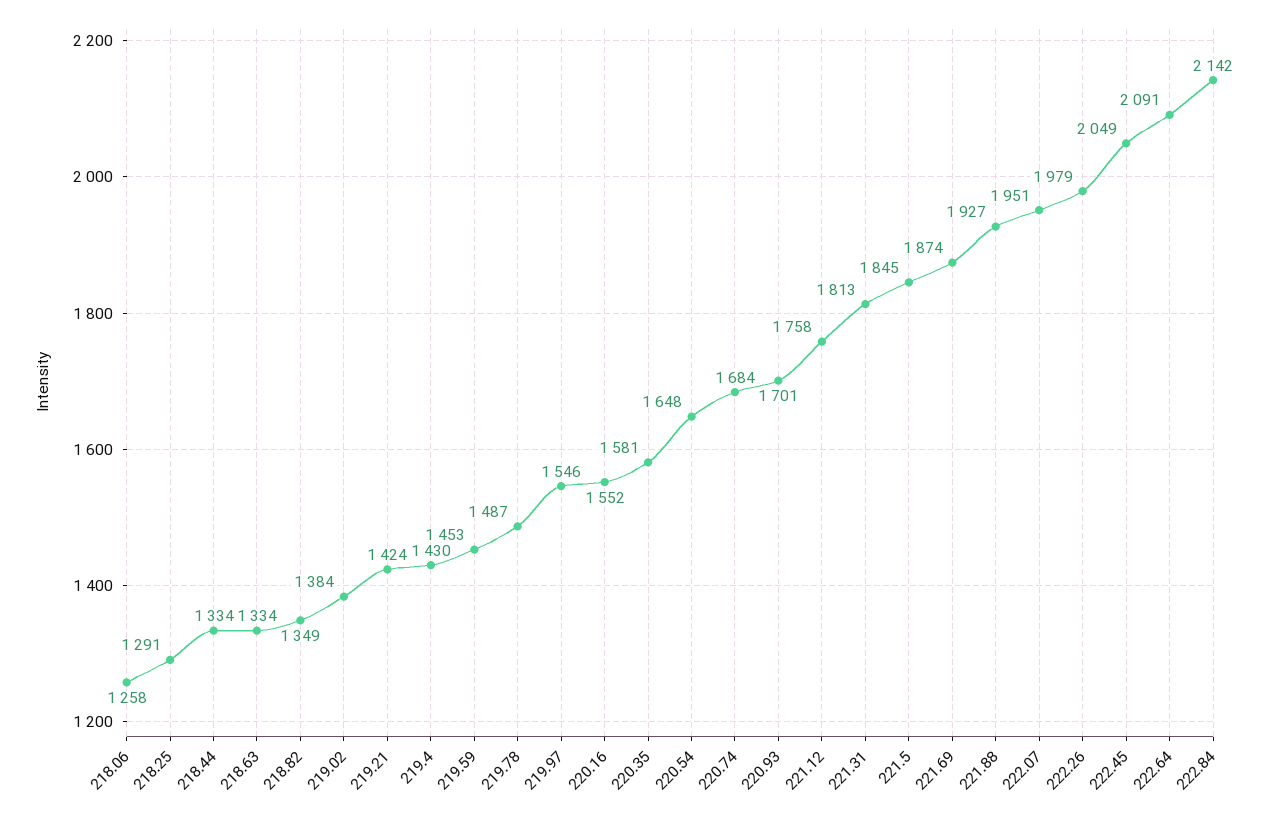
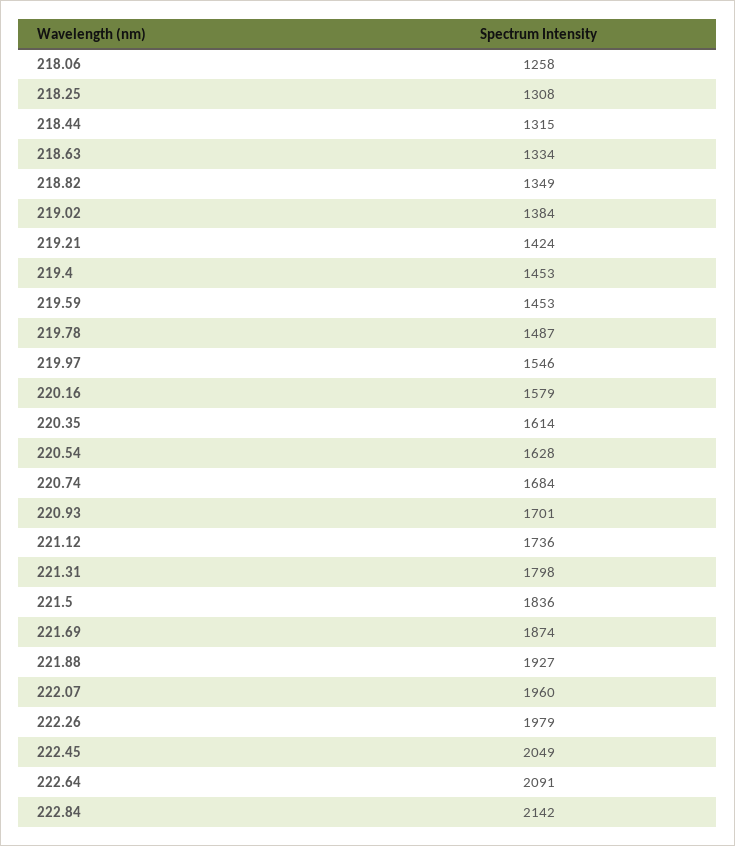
  {
    "218.06": 1258,
-   "218.25": 1291,
+   "218.25": 1308,
-   "218.44": 1334,
+   "218.44": 1315,
    "218.63": 1334,
    "218.82": 1349,
    "219.02": 1384,
    "219.21": 1424,
-   "219.4": 1430,
+   "219.4": 1453,
    "219.59": 1453,
    "219.78": 1487,
    "219.97": 1546,
-   "220.16": 1552,
+   "220.16": 1579,
-   "220.35": 1581,
+   "220.35": 1614,
-   "220.54": 1648,
+   "220.54": 1628,
    "220.74": 1684,
    "220.93": 1701,
-   "221.12": 1758,
+   "221.12": 1736,
-   "221.31": 1813,
+   "221.31": 1798,
-   "221.5": 1845,
+   "221.5": 1836,
    "221.69": 1874,
    "221.88": 1927,
-   "222.07": 1951,
+   "222.07": 1960,
    "222.26": 1979,
    "222.45": 2049,
    "222.64": 2091,
    "222.84": 2142
  }

